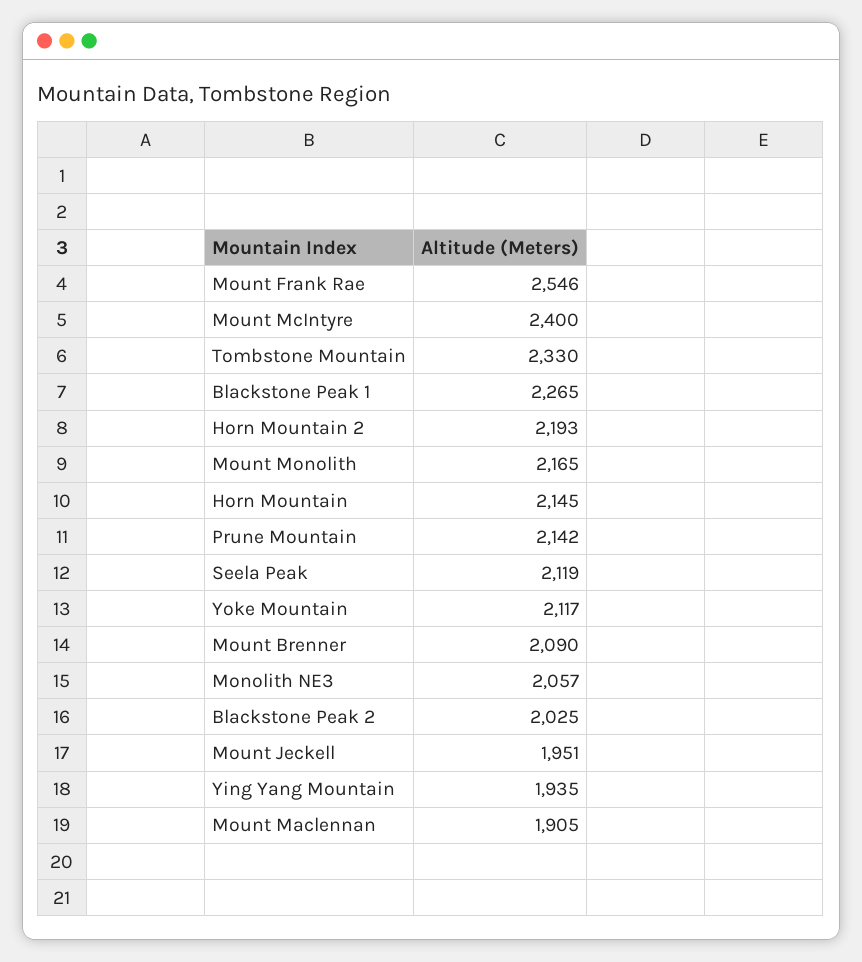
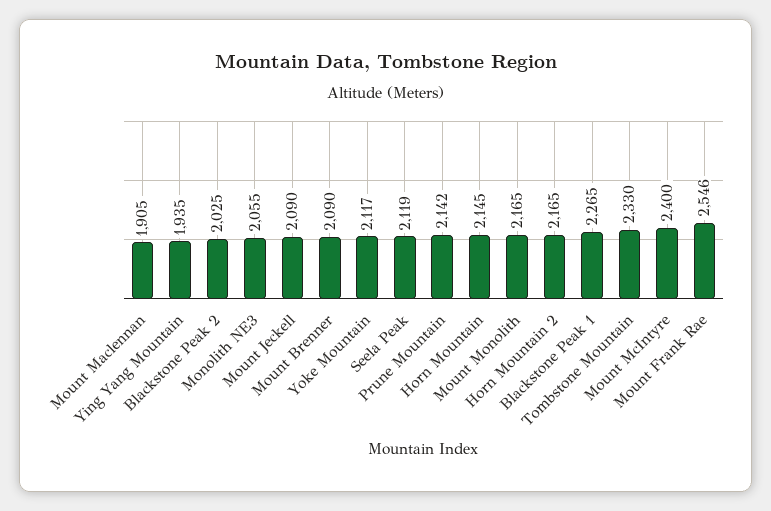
  {
    "Mount Frank Rae": 2546,
    "Mount McIntyre": 2400,
    "Tombstone Mountain": 2330,
    "Blackstone Peak 1": 2265,
-   "Horn Mountain 2": 2193,
+   "Horn Mountain 2": 2165,
    "Mount Monolith": 2165,
    "Horn Mountain": 2145,
    "Prune Mountain": 2142,
    "Seela Peak": 2119,
    "Yoke Mountain": 2117,
    "Mount Brenner": 2090,
-   "Monolith NE3": 2057,
+   "Monolith NE3": 2055,
    "Blackstone Peak 2": 2025,
-   "Mount Jeckell": 1951,
+   "Mount Jeckell": 2090,
    "Ying Yang Mountain": 1935,
    "Mount Maclennan": 1905
  }

